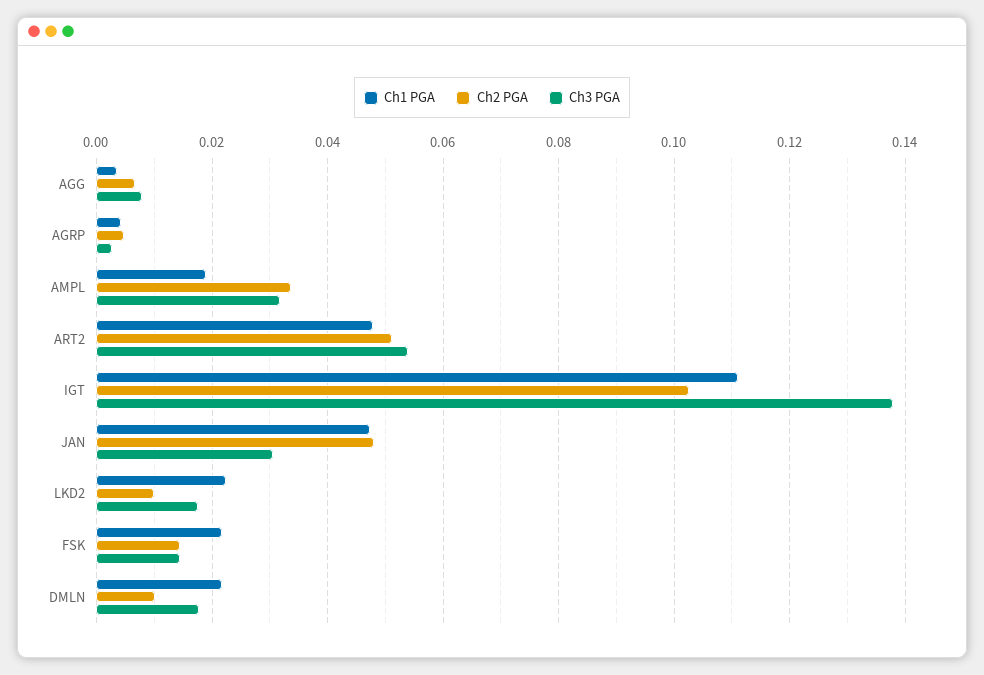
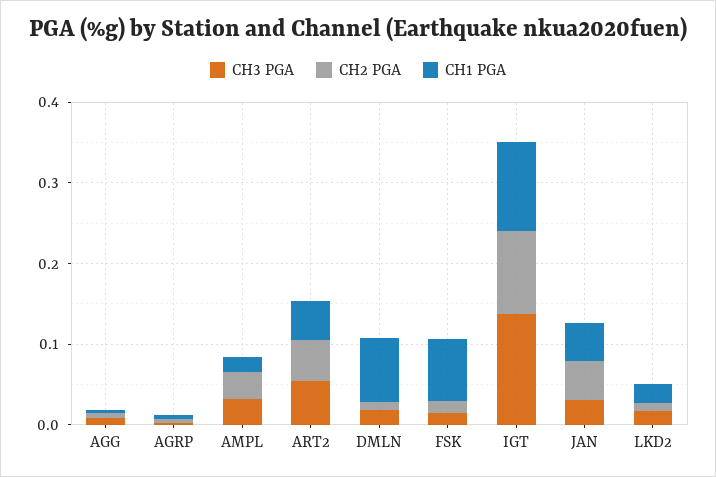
  {
    "Ch1 PGA": {
      "AGG": 0.004,
      "AGRP": 0.004,
      "AMPL": 0.018,
      "ART2": 0.048,
      "IGT": 0.112,
      "JAN": 0.048,
      "LKD2": 0.022,
-     "FSK": 0.022,
+     "FSK": 0.08,
-     "DMLN": 0.022
+     "DMLN": 0.08
    },
    "Ch2 PGA": {
      "AGG": 0.006,
      "AGRP": 0.004,
      "AMPL": 0.034,
      "ART2": 0.052,
      "IGT": 0.102,
      "JAN": 0.048,
      "LKD2": 0.01,
      "FSK": 0.014,
      "DMLN": 0.01
    },
    "Ch3 PGA": {
      "AGG": 0.008,
      "AGRP": 0.002,
      "AMPL": 0.032,
      "ART2": 0.054,
      "IGT": 0.138,
      "JAN": 0.03,
      "LKD2": 0.018,
      "FSK": 0.014,
      "DMLN": 0.018
    }
  }

